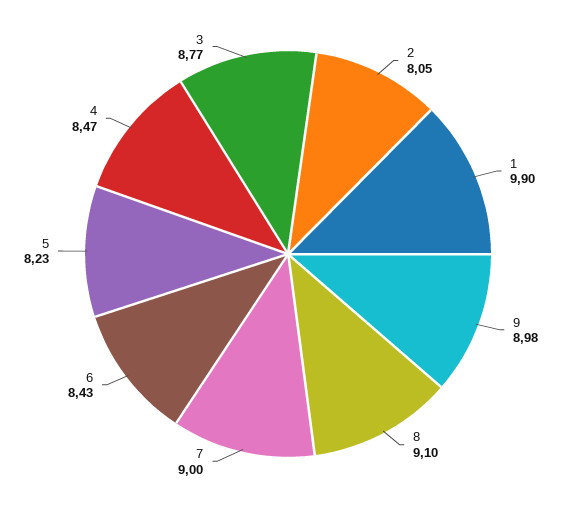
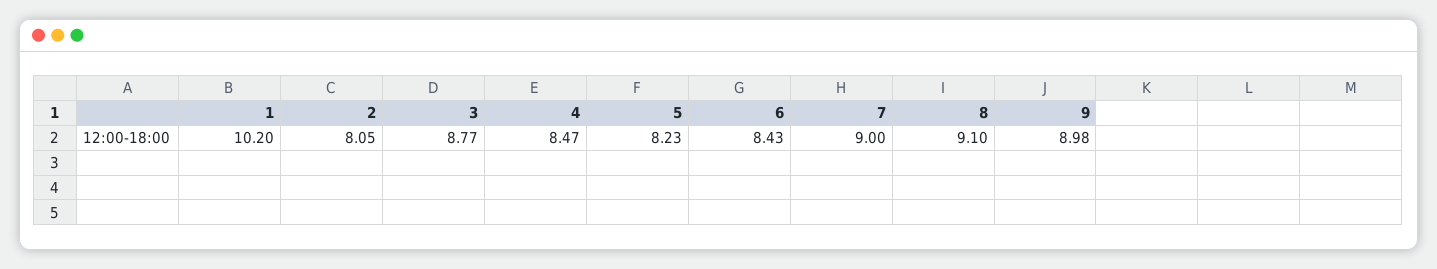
  {
    "2": 8.05,
-   "1": 9.9,
+   "1": 10.2,
    "9": 8.98,
    "8": 9.1,
    "7": 9,
    "6": 8.43,
    "5": 8.23,
    "4": 8.47,
    "3": 8.77
  }

